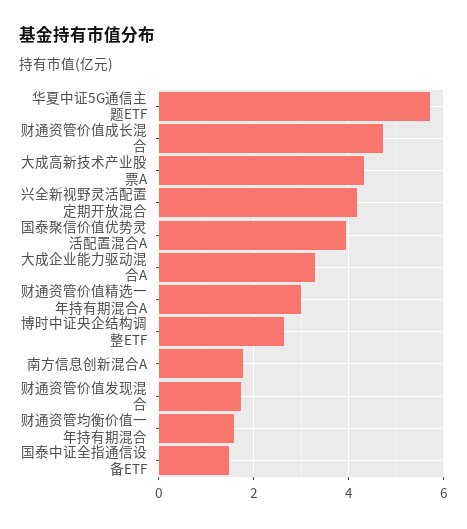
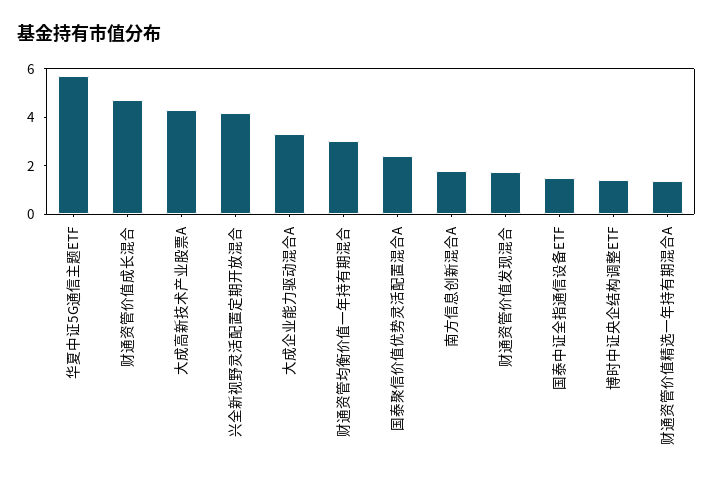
  {
    "华夏中证5G通信主题ETF": 5.8,
    "财通资管价值成长混合": 4.8,
    "大成高新技术产业股票A": 4.4,
    "兴全新视野灵活配置定期开放混合": 4.2,
-   "国泰聚信价值优势灵活配置混合A": 4,
+   "国泰聚信价值优势灵活配置混合A": 2.5,
    "大成企业能力驱动混合A": 3.2,
-   "财通资管价值精选一年持有期混合A": 3,
+   "财通资管价值精选一年持有期混合A": 1.5,
-   "博时中证央企结构调整ETF": 2.6,
+   "博时中证央企结构调整ETF": 1.5,
    "南方信息创新混合A": 1.8,
    "财通资管价值发现混合": 1.8,
-   "财通资管均衡价值一年持有期混合": 1.6,
+   "财通资管均衡价值一年持有期混合": 3,
    "国泰中证全指通信设备ETF": 1.4
  }

